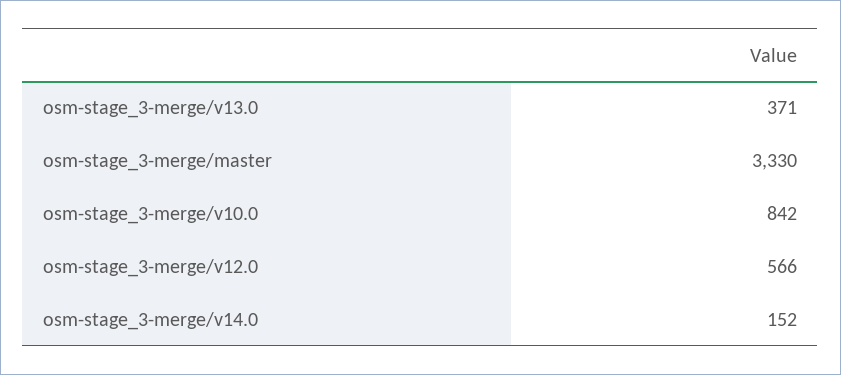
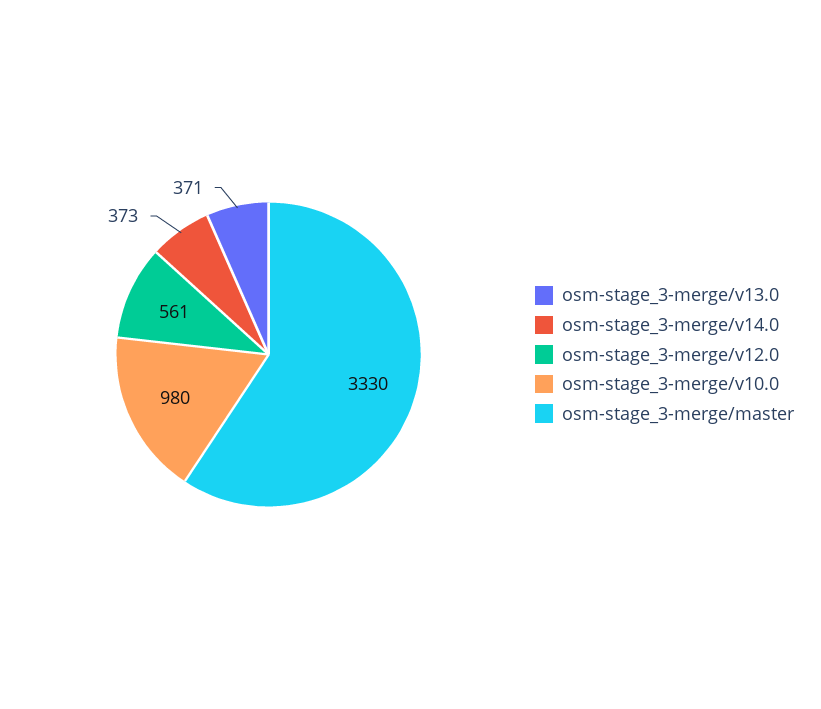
  {
    "osm-stage_3-merge/v13.0": 371,
    "osm-stage_3-merge/master": 3330,
-   "osm-stage_3-merge/v10.0": 842,
+   "osm-stage_3-merge/v10.0": 980,
-   "osm-stage_3-merge/v12.0": 566,
+   "osm-stage_3-merge/v12.0": 561,
-   "osm-stage_3-merge/v14.0": 152
+   "osm-stage_3-merge/v14.0": 373
  }

